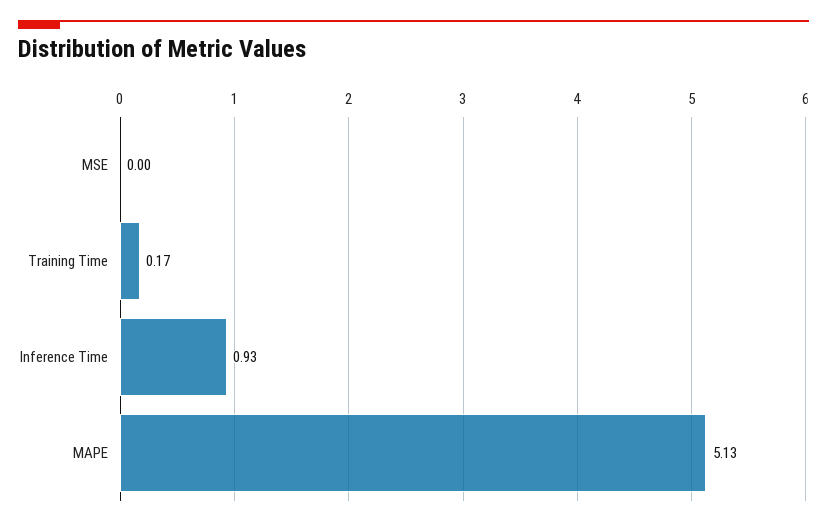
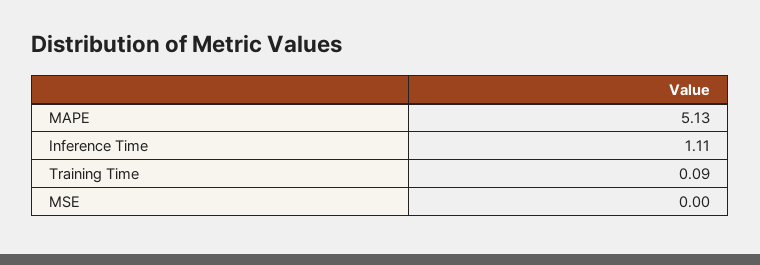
  {
    "MSE": 0,
-   "Training Time": 0.17,
+   "Training Time": 0.09,
-   "Inference Time": 0.93,
+   "Inference Time": 1.11,
    "MAPE": 5.13
  }

